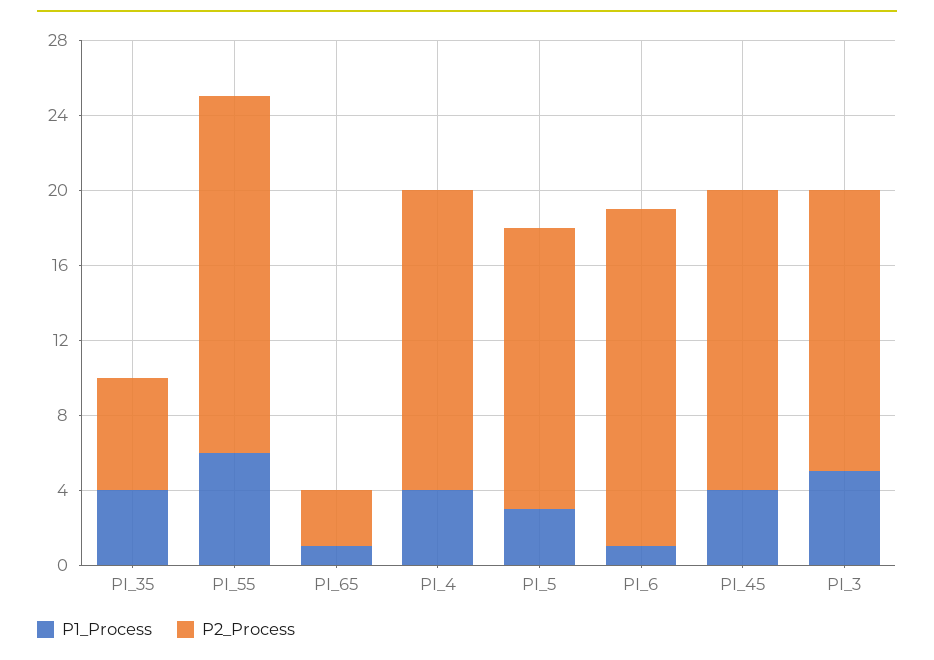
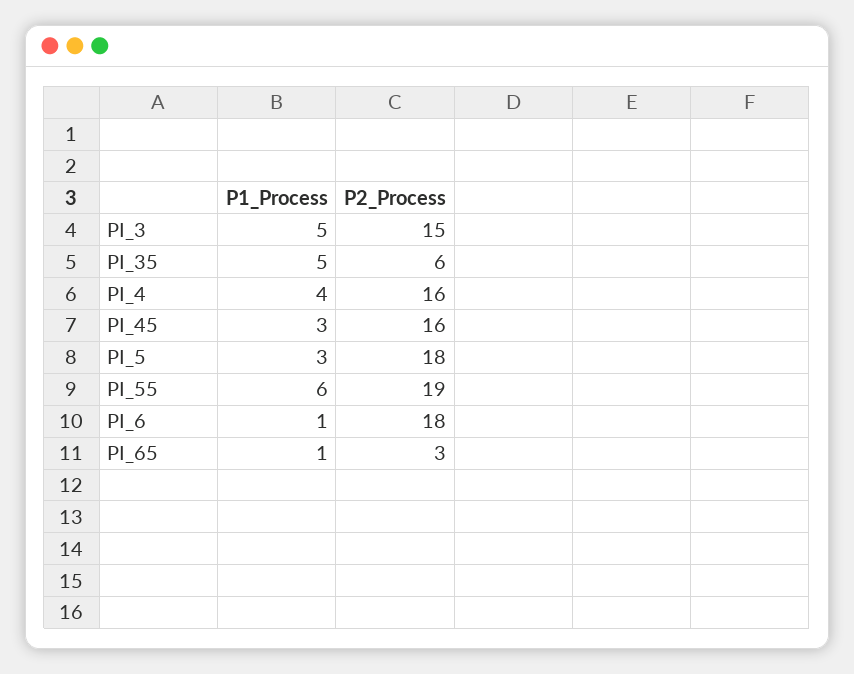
  {
    "P1_Process": {
-     "PI_35": 4,
+     "PI_35": 5,
      "PI_55": 6,
      "PI_65": 1,
      "PI_4": 4,
      "PI_5": 3,
      "PI_6": 1,
-     "PI_45": 4,
+     "PI_45": 3,
      "PI_3": 5
    },
    "P2_Process": {
      "PI_35": 6,
      "PI_55": 19,
      "PI_65": 3,
      "PI_4": 16,
-     "PI_5": 15,
+     "PI_5": 18,
      "PI_6": 18,
      "PI_45": 16,
      "PI_3": 15
    }
  }

